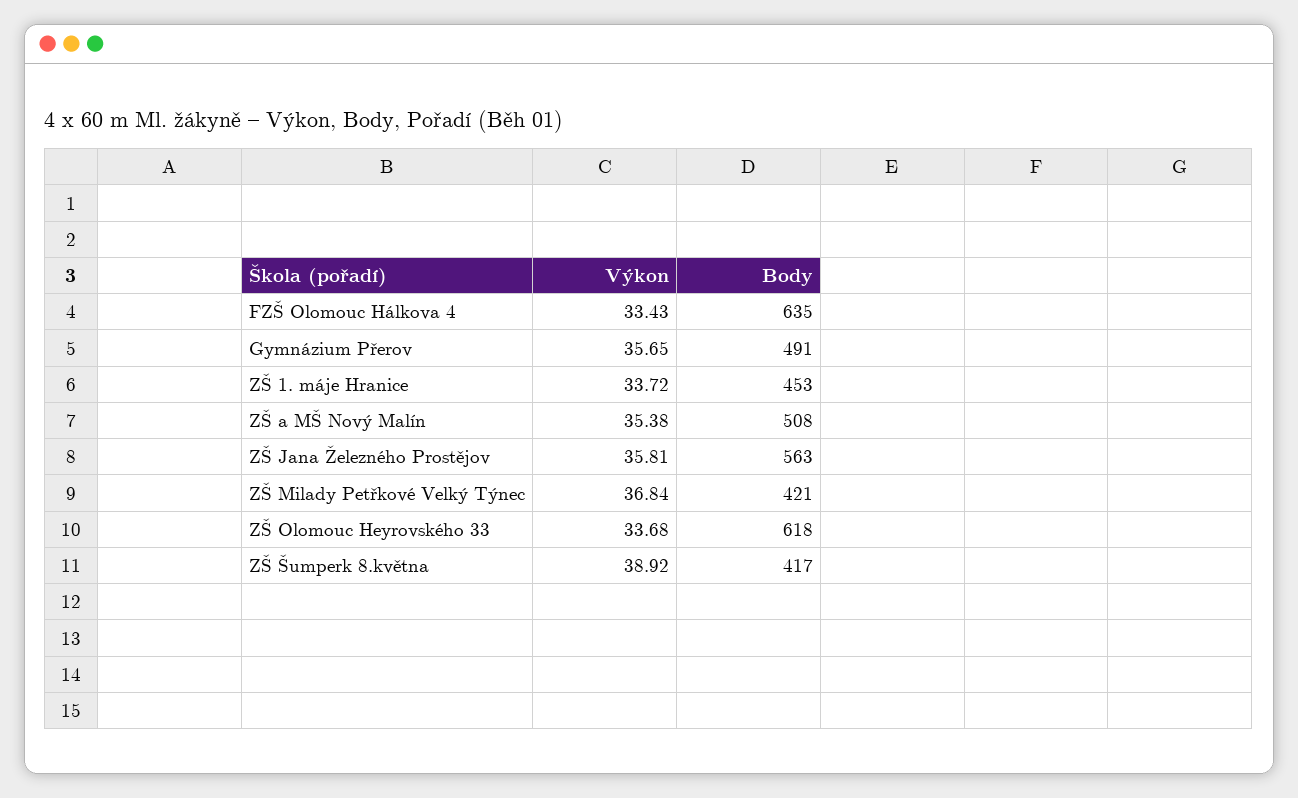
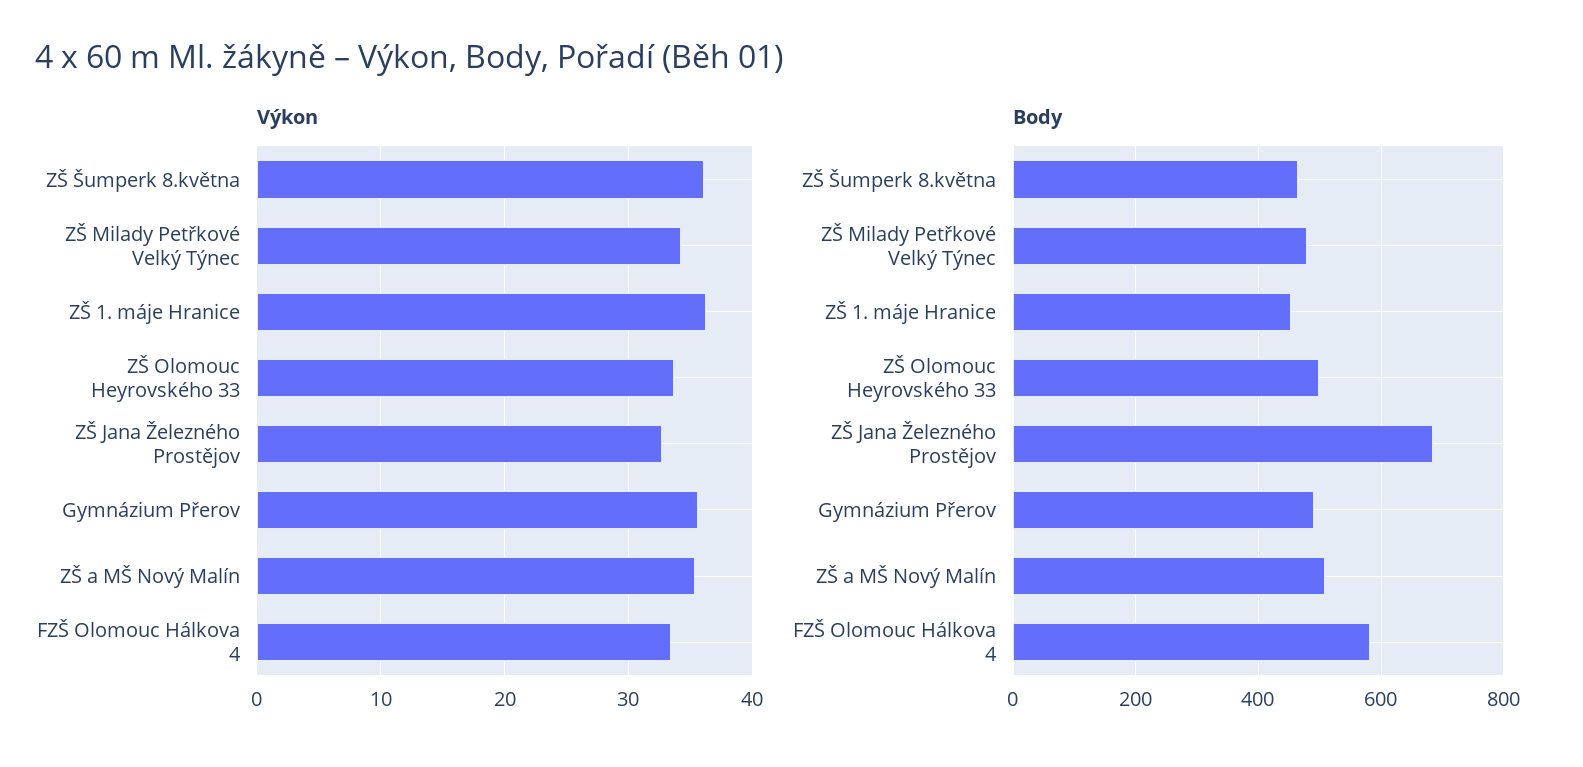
  {
    "Výkon": {
      "FZŠ Olomouc Hálkova 4": 33.43,
      "Gymnázium Přerov": 35.65,
-     "ZŠ 1. máje Hranice": 33.72,
+     "ZŠ 1. máje Hranice": 36,
      "ZŠ a MŠ Nový Malín": 35.38,
-     "ZŠ Jana Železného Prostějov": 35.81,
+     "ZŠ Jana Železného Prostějov": 33,
-     "ZŠ Milady Petřkové Velký Týnec": 36.84,
+     "ZŠ Milady Petřkové Velký Týnec": 34,
      "ZŠ Olomouc Heyrovského 33": 33.68,
-     "ZŠ Šumperk 8.května": 38.92
+     "ZŠ Šumperk 8.května": 36
    },
    "Body": {
-     "FZŠ Olomouc Hálkova 4": 635,
+     "FZŠ Olomouc Hálkova 4": 580,
      "Gymnázium Přerov": 491,
      "ZŠ 1. máje Hranice": 453,
      "ZŠ a MŠ Nový Malín": 508,
-     "ZŠ Jana Železného Prostějov": 563,
+     "ZŠ Jana Železného Prostějov": 680,
-     "ZŠ Milady Petřkové Velký Týnec": 421,
+     "ZŠ Milady Petřkové Velký Týnec": 480,
-     "ZŠ Olomouc Heyrovského 33": 618,
+     "ZŠ Olomouc Heyrovského 33": 500,
-     "ZŠ Šumperk 8.května": 417
+     "ZŠ Šumperk 8.května": 460
    }
  }

